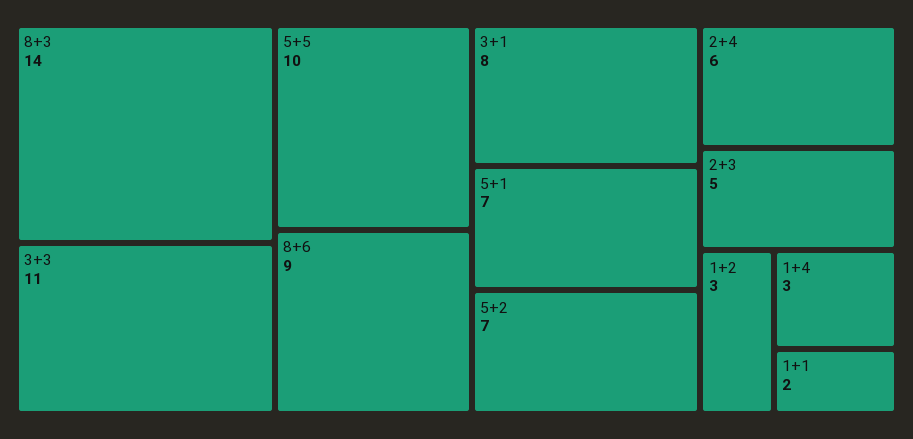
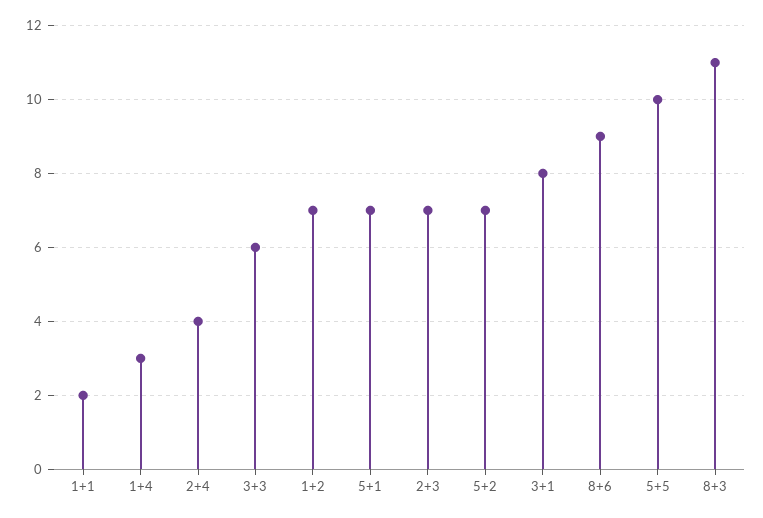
  {
-   "8+3": 14,
+   "8+3": 11,
-   "3+3": 11,
+   "3+3": 6,
    "5+5": 10,
    "8+6": 9,
    "3+1": 8,
    "5+1": 7,
    "5+2": 7,
-   "2+4": 6,
+   "2+4": 4,
-   "2+3": 5,
+   "2+3": 7,
-   "1+2": 3,
+   "1+2": 7,
    "1+4": 3,
    "1+1": 2
  }

